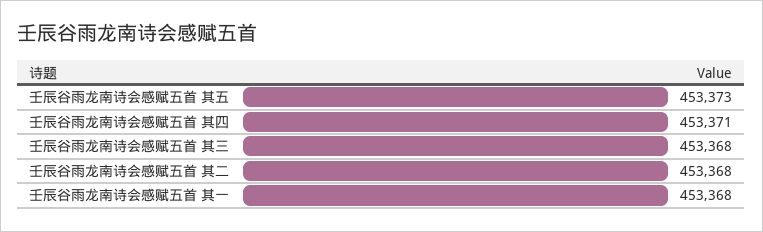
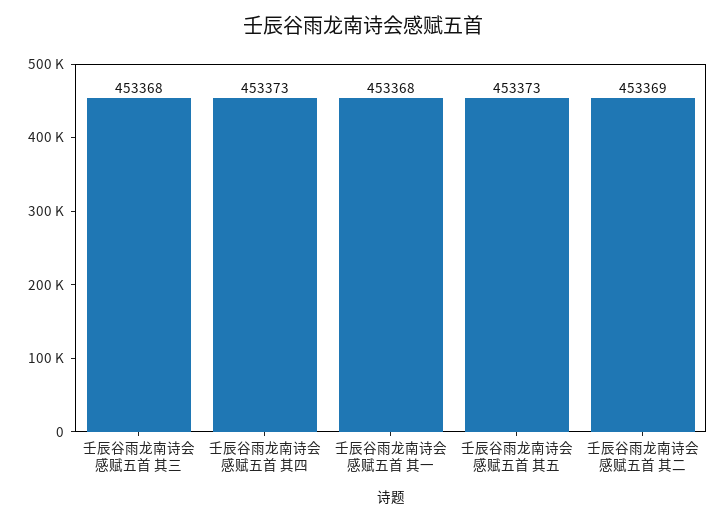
  {
    "壬辰谷雨龙南诗会感赋五首 其五": 453373,
-   "壬辰谷雨龙南诗会感赋五首 其四": 453371,
+   "壬辰谷雨龙南诗会感赋五首 其四": 453373,
    "壬辰谷雨龙南诗会感赋五首 其三": 453368,
-   "壬辰谷雨龙南诗会感赋五首 其二": 453368,
+   "壬辰谷雨龙南诗会感赋五首 其二": 453369,
    "壬辰谷雨龙南诗会感赋五首 其一": 453368
  }

